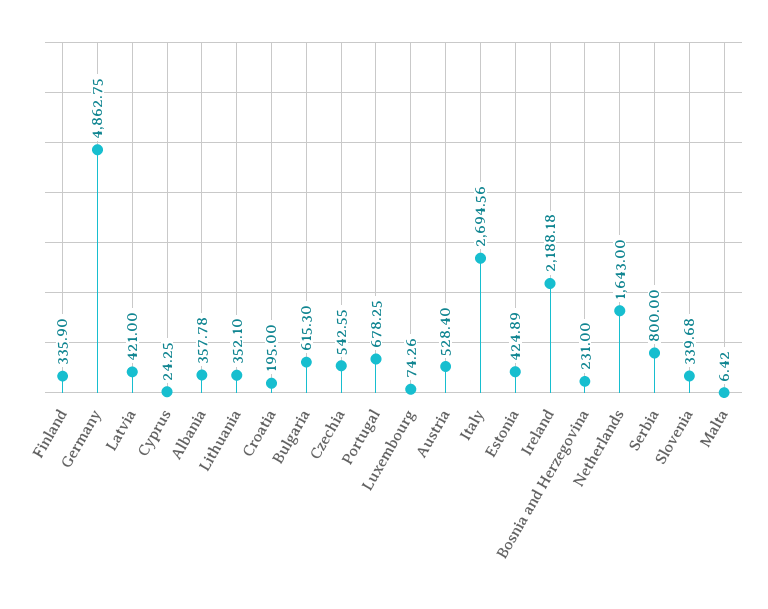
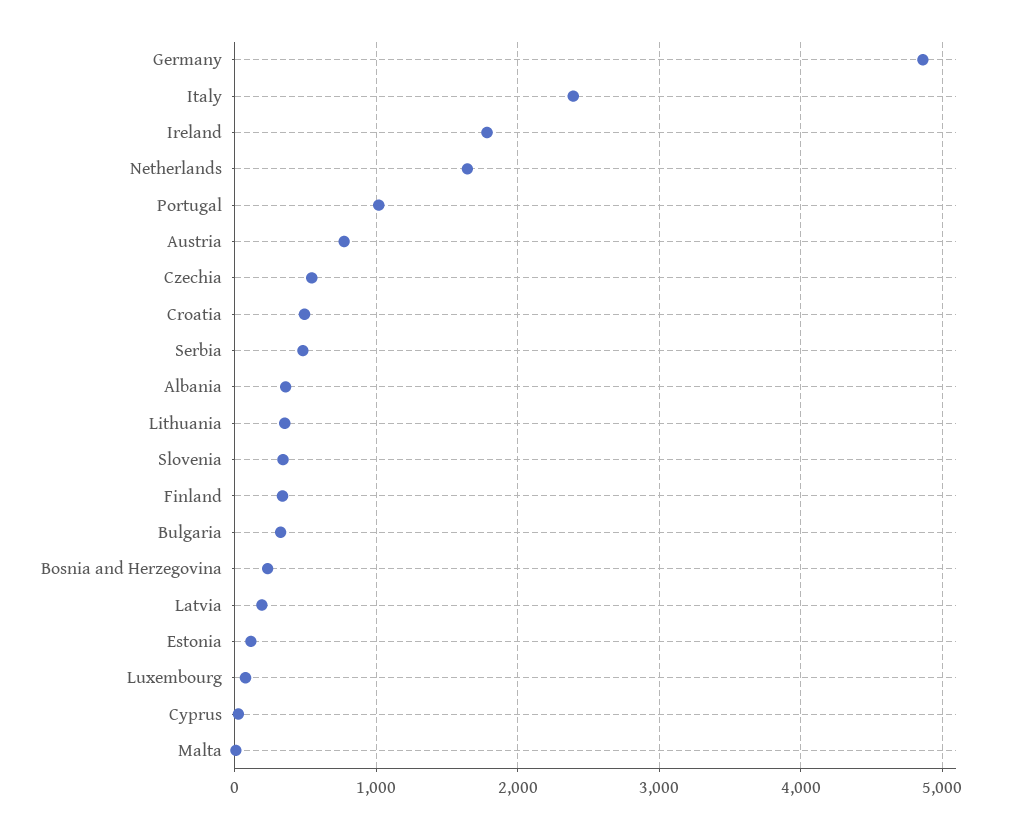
  {
    "Finland": 335.9,
    "Germany": 4862.75,
-   "Latvia": 421,
+   "Latvia": 200,
    "Cyprus": 24.25,
    "Albania": 357.78,
    "Lithuania": 352.1,
-   "Croatia": 195,
+   "Croatia": 500,
-   "Bulgaria": 615.3,
+   "Bulgaria": 300,
    "Czechia": 542.55,
-   "Portugal": 678.25,
+   "Portugal": 1000,
    "Luxembourg": 74.26,
-   "Austria": 528.4,
+   "Austria": 800,
-   "Italy": 2694.56,
+   "Italy": 2400,
-   "Estonia": 424.89,
+   "Estonia": 100,
-   "Ireland": 2188.18,
+   "Ireland": 1800,
    "Bosnia and Herzegovina": 231,
    "Netherlands": 1643,
-   "Serbia": 800,
+   "Serbia": 500,
    "Slovenia": 339.68,
    "Malta": 6.42
  }

